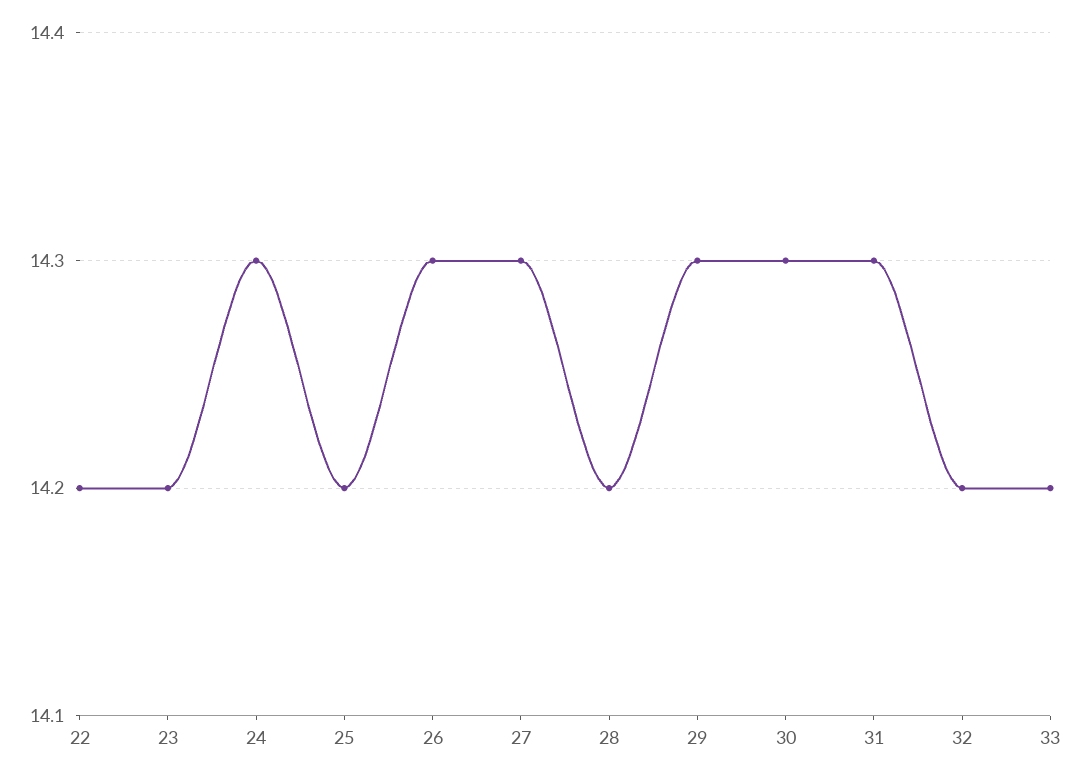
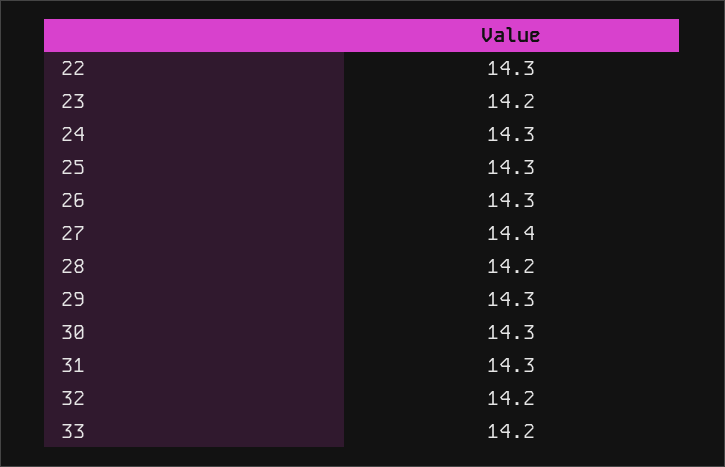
  {
-   "22": 14.2,
+   "22": 14.3,
    "23": 14.2,
    "24": 14.3,
-   "25": 14.2,
+   "25": 14.3,
    "26": 14.3,
-   "27": 14.3,
+   "27": 14.4,
    "28": 14.2,
    "29": 14.3,
    "30": 14.3,
    "31": 14.3,
    "32": 14.2,
    "33": 14.2
  }

